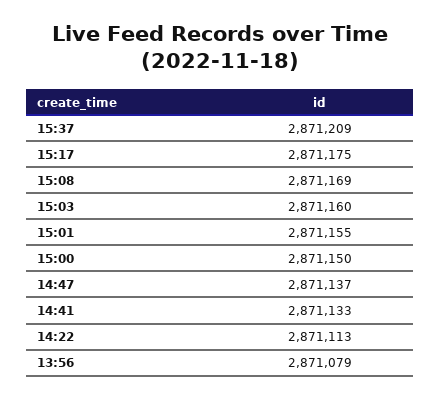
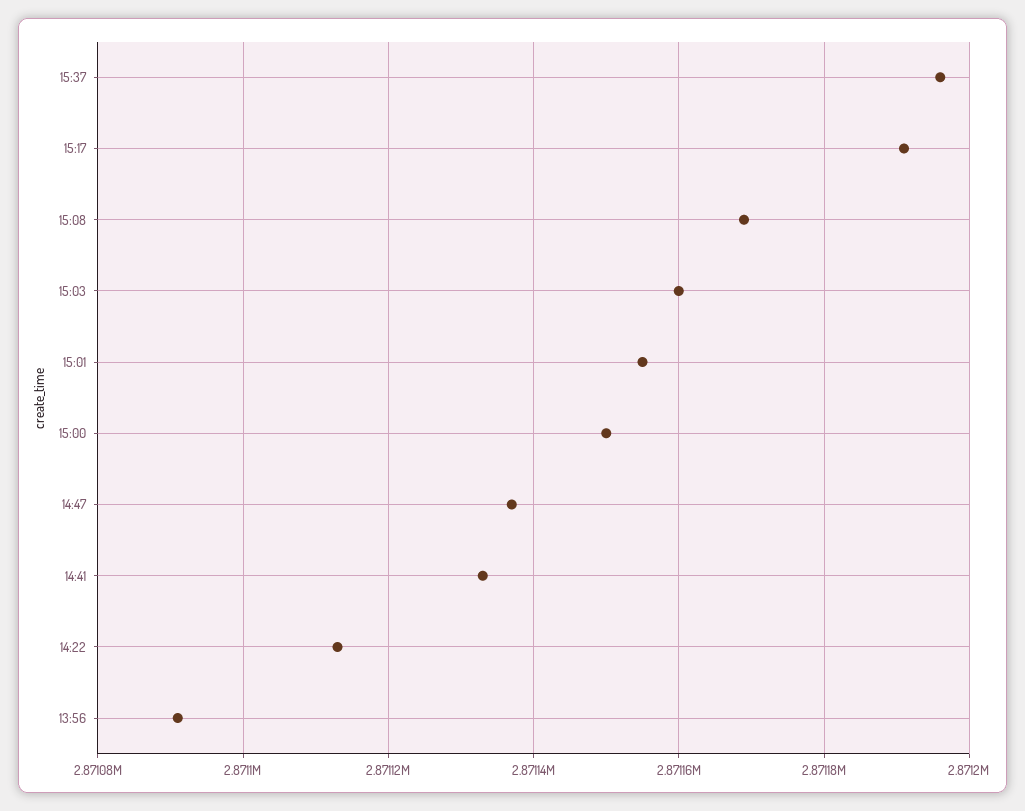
  {
-   "15:37": 2871209,
+   "15:37": 2871195,
-   "15:17": 2871175,
+   "15:17": 2871190,
    "15:08": 2871169,
    "15:03": 2871160,
    "15:01": 2871155,
    "15:00": 2871150,
    "14:47": 2871137,
    "14:41": 2871133,
    "14:22": 2871113,
-   "13:56": 2871079
+   "13:56": 2871090
  }

